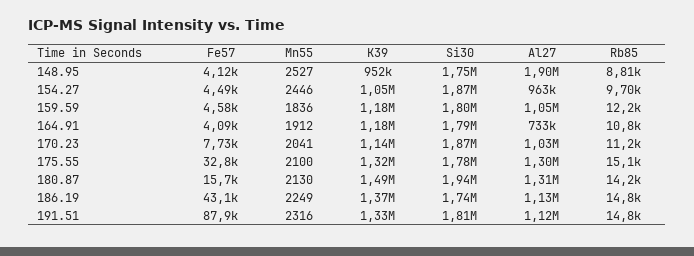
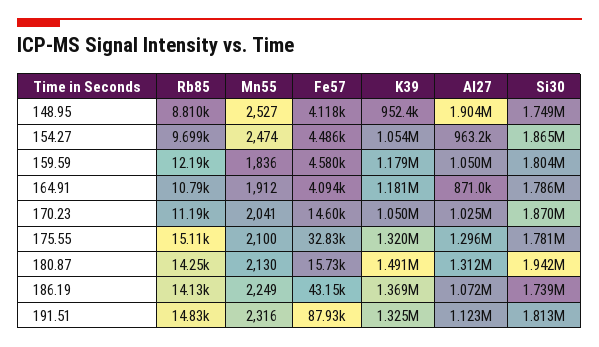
  {
    "Fe57": {
      "148.95": 4118,
      "154.27": 4486,
      "159.59": 4580,
      "164.91": 4094,
-     "170.23": 7730,
+     "170.23": 14600,
      "175.55": 32830,
      "180.87": 15730,
      "186.19": 43150,
      "191.51": 87930
    },
    "Mn55": {
      "148.95": 2527,
-     "154.27": 2446,
+     "154.27": 2474,
      "159.59": 1836,
      "164.91": 1912,
      "170.23": 2041,
      "175.55": 2100,
      "180.87": 2130,
      "186.19": 2249,
      "191.51": 2316
    },
    "K39": {
      "148.95": 952400,
      "154.27": 1054000,
      "159.59": 1179000,
      "164.91": 1181000,
-     "170.23": 1140000,
+     "170.23": 1050000,
      "175.55": 1320000,
      "180.87": 1491000,
      "186.19": 1369000,
      "191.51": 1325000
    },
    "Si30": {
      "148.95": 1749000,
      "154.27": 1865000,
      "159.59": 1804000,
      "164.91": 1786000,
      "170.23": 1870000,
      "175.55": 1781000,
      "180.87": 1942000,
      "186.19": 1739000,
      "191.51": 1813000
    },
    "Al27": {
      "148.95": 1904000,
      "154.27": 963200,
      "159.59": 1050000,
-     "164.91": 733000,
+     "164.91": 871000,
      "170.23": 1025000,
      "175.55": 1296000,
      "180.87": 1312000,
-     "186.19": 1130000,
+     "186.19": 1072000,
      "191.51": 1123000
    },
    "Rb85": {
      "148.95": 8810,
      "154.27": 9699,
      "159.59": 12190,
      "164.91": 10790,
      "170.23": 11190,
      "175.55": 15110,
      "180.87": 14250,
-     "186.19": 14800,
+     "186.19": 14130,
      "191.51": 14830
    }
  }

